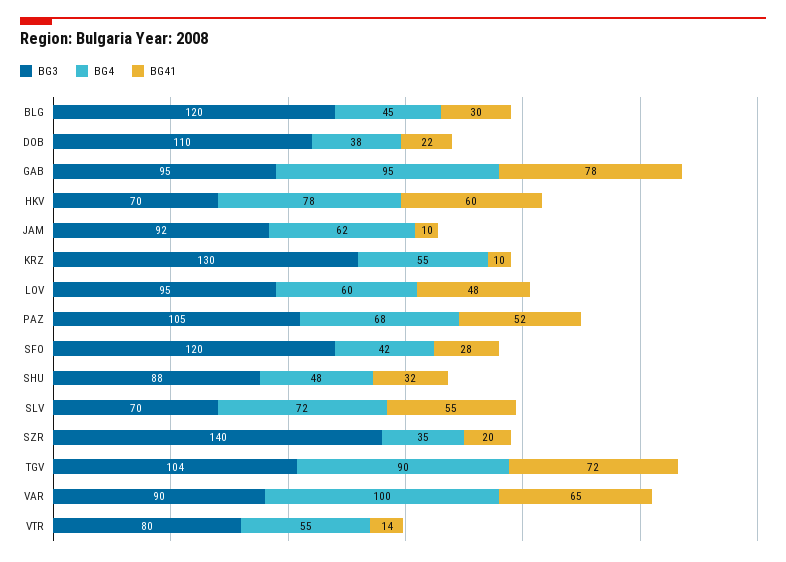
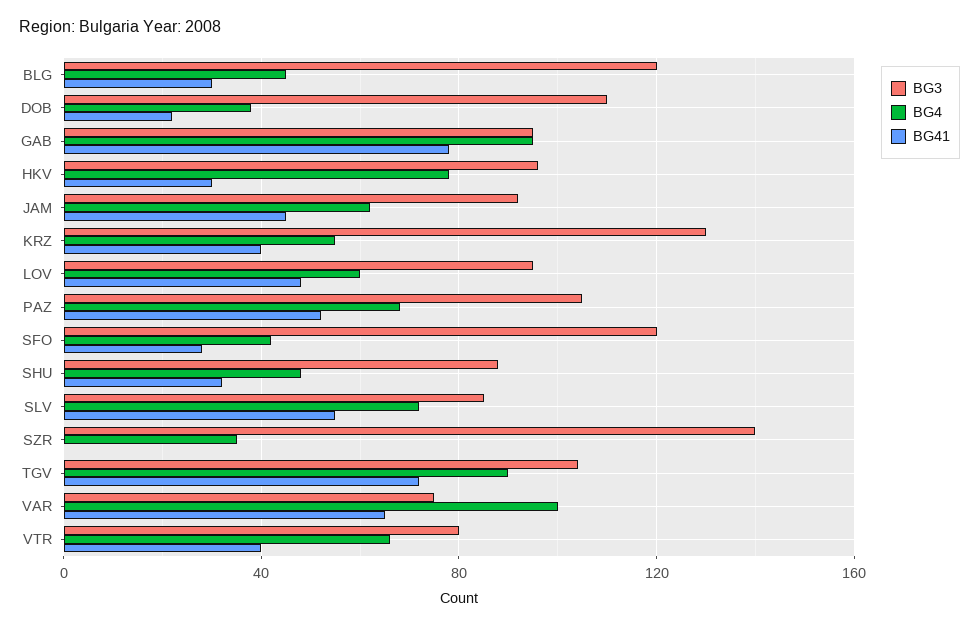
  {
    "BG3": {
      "BLG": 120,
      "DOB": 110,
      "GAB": 95,
-     "HKV": 70,
+     "HKV": 95,
      "JAM": 92,
      "KRZ": 130,
      "LOV": 95,
      "PAZ": 105,
      "SFO": 120,
      "SHU": 88,
-     "SLV": 70,
+     "SLV": 85,
      "SZR": 140,
      "TGV": 104,
-     "VAR": 90,
+     "VAR": 75,
      "VTR": 80
    },
    "BG4": {
      "BLG": 45,
      "DOB": 38,
      "GAB": 95,
      "HKV": 78,
      "JAM": 62,
      "KRZ": 55,
      "LOV": 60,
      "PAZ": 68,
      "SFO": 42,
      "SHU": 48,
      "SLV": 72,
      "SZR": 35,
      "TGV": 90,
      "VAR": 100,
-     "VTR": 55
+     "VTR": 65
    },
    "BG41": {
      "BLG": 30,
      "DOB": 22,
      "GAB": 78,
-     "HKV": 60,
+     "HKV": 30,
-     "JAM": 10,
+     "JAM": 45,
-     "KRZ": 10,
+     "KRZ": 40,
      "LOV": 48,
      "PAZ": 52,
      "SFO": 28,
      "SHU": 32,
      "SLV": 55,
-     "SZR": 20,
+     "SZR": 0,
      "TGV": 72,
      "VAR": 65,
-     "VTR": 14
+     "VTR": 40
    }
  }

